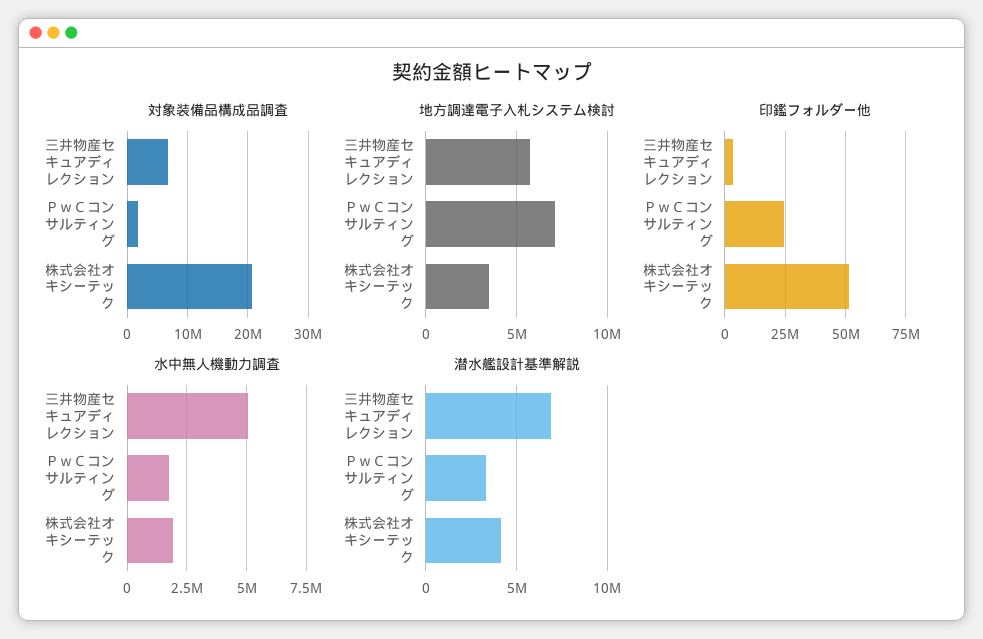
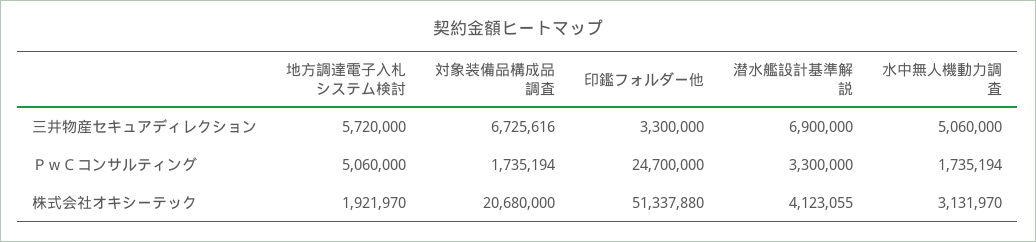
  {
    "対象装備品構成品調査": {
      "三井物産セキュアディレクション": 6725616,
      "ＰｗＣコンサルティング": 1735194,
      "株式会社オキシーテック": 20680000
    },
    "地方調達電子入札システム検討": {
      "三井物産セキュアディレクション": 5720000,
-     "ＰｗＣコンサルティング": 7000000,
+     "ＰｗＣコンサルティング": 5060000,
-     "株式会社オキシーテック": 3500000
+     "株式会社オキシーテック": 1921970
    },
    "印鑑フォルダー他": {
      "三井物産セキュアディレクション": 3300000,
      "ＰｗＣコンサルティング": 24700000,
      "株式会社オキシーテック": 51337880
    },
    "水中無人機動力調査": {
      "三井物産セキュアディレクション": 5060000,
      "ＰｗＣコンサルティング": 1735194,
-     "株式会社オキシーテック": 2000000
+     "株式会社オキシーテック": 3131970
    },
    "潜水艦設計基準解説": {
      "三井物産セキュアディレクション": 6900000,
      "ＰｗＣコンサルティング": 3300000,
      "株式会社オキシーテック": 4123055
    }
  }

